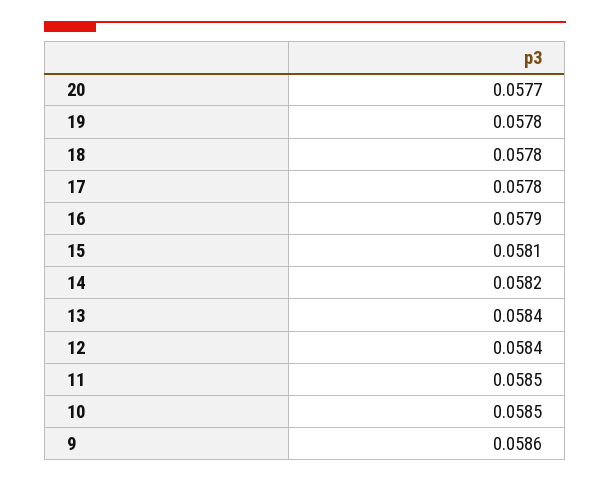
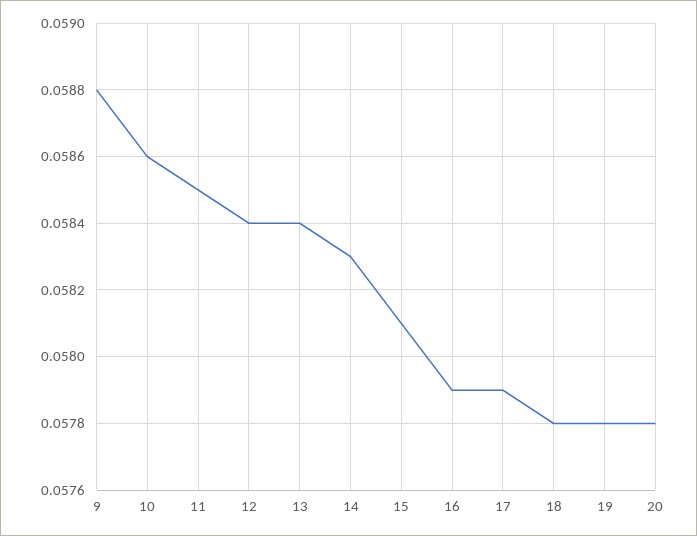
  {
-   "20": 0.0577,
+   "20": 0.0578,
    "19": 0.0578,
    "18": 0.0578,
-   "17": 0.0578,
+   "17": 0.0579,
    "16": 0.0579,
    "15": 0.0581,
-   "14": 0.0582,
+   "14": 0.0583,
    "13": 0.0584,
    "12": 0.0584,
    "11": 0.0585,
-   "10": 0.0585,
+   "10": 0.0586,
-   "9": 0.0586
+   "9": 0.0588
  }

